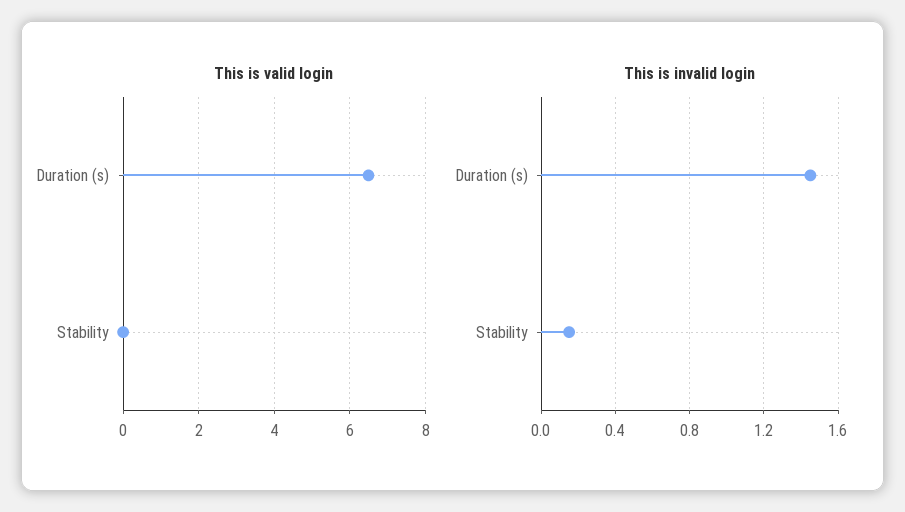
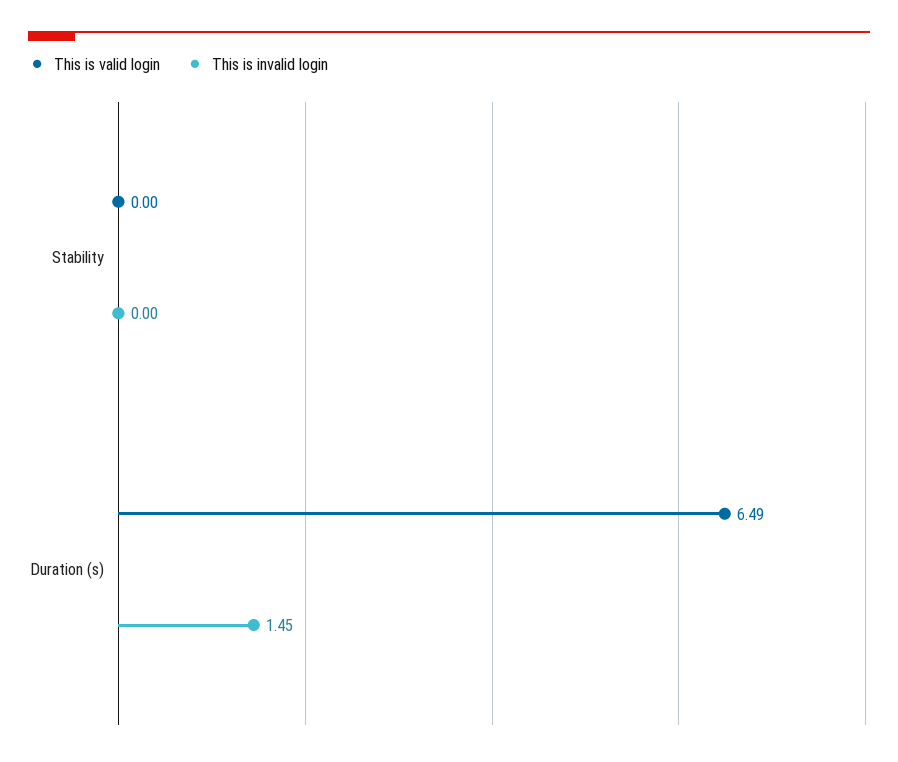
  {
    "This is valid login": {
      "Duration (s)": 6.49,
      "Stability": 0
    },
    "This is invalid login": {
      "Duration (s)": 1.45,
-     "Stability": 0.15
+     "Stability": 0
    }
  }

